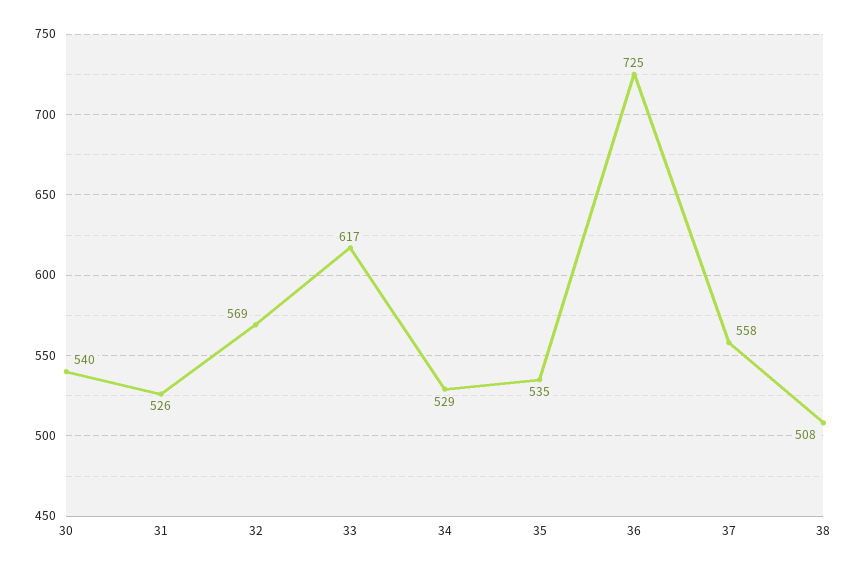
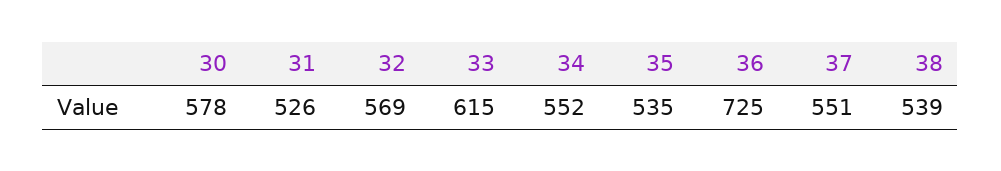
  {
-   "30": 540,
+   "30": 578,
    "31": 526,
    "32": 569,
-   "33": 617,
+   "33": 615,
-   "34": 529,
+   "34": 552,
    "35": 535,
    "36": 725,
-   "37": 558,
+   "37": 551,
-   "38": 508
+   "38": 539
  }

